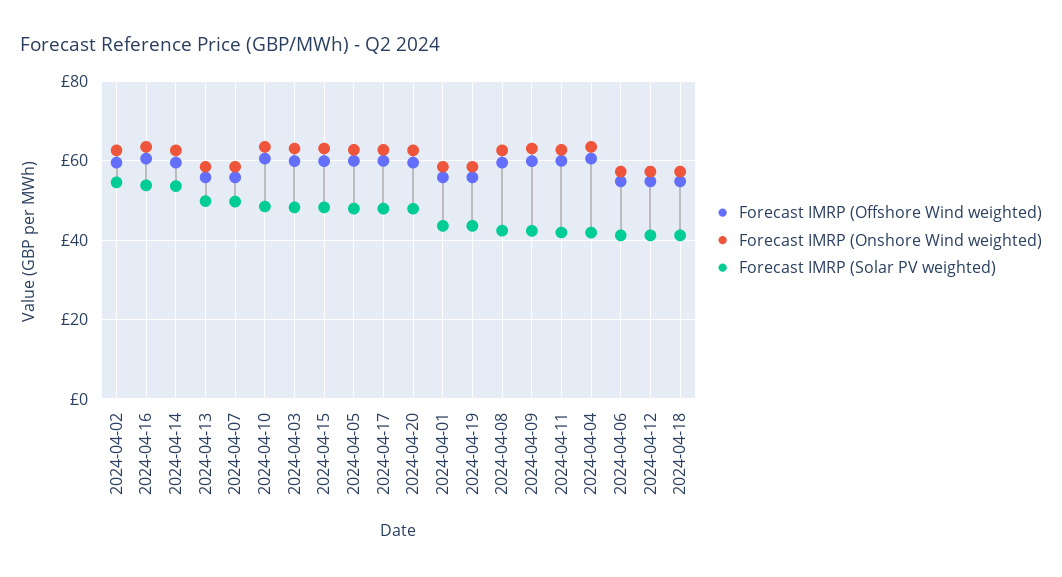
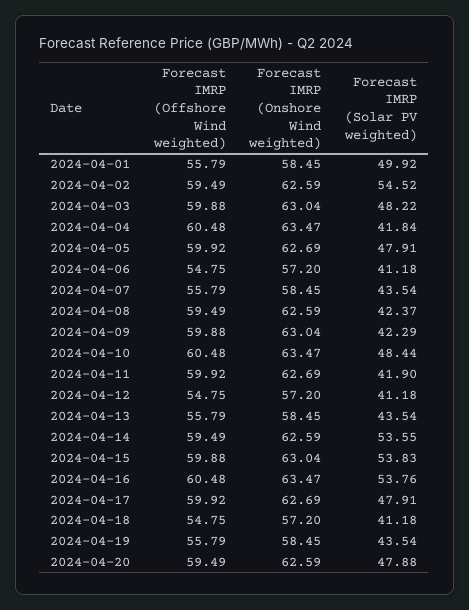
  {
    "Forecast IMRP (Offshore Wind weighted)": {
      "2024-04-02": 59.49,
      "2024-04-16": 60.48,
      "2024-04-14": 59.49,
      "2024-04-13": 55.79,
      "2024-04-07": 55.79,
      "2024-04-10": 60.48,
      "2024-04-03": 59.88,
      "2024-04-15": 59.88,
      "2024-04-05": 59.92,
      "2024-04-17": 59.92,
      "2024-04-20": 59.49,
      "2024-04-01": 55.79,
      "2024-04-19": 55.79,
      "2024-04-08": 59.49,
      "2024-04-09": 59.88,
      "2024-04-11": 59.92,
      "2024-04-04": 60.48,
      "2024-04-06": 54.75,
      "2024-04-12": 54.75,
      "2024-04-18": 54.75
    },
    "Forecast IMRP (Onshore Wind weighted)": {
      "2024-04-02": 62.59,
      "2024-04-16": 63.47,
      "2024-04-14": 62.59,
      "2024-04-13": 58.45,
      "2024-04-07": 58.45,
      "2024-04-10": 63.47,
      "2024-04-03": 63.04,
      "2024-04-15": 63.04,
      "2024-04-05": 62.69,
      "2024-04-17": 62.69,
      "2024-04-20": 62.59,
      "2024-04-01": 58.45,
      "2024-04-19": 58.45,
      "2024-04-08": 62.59,
      "2024-04-09": 63.04,
      "2024-04-11": 62.69,
      "2024-04-04": 63.47,
      "2024-04-06": 57.2,
      "2024-04-12": 57.2,
      "2024-04-18": 57.2
    },
    "Forecast IMRP (Solar PV weighted)": {
      "2024-04-02": 54.52,
      "2024-04-16": 53.76,
      "2024-04-14": 53.55,
-     "2024-04-13": 50,
+     "2024-04-13": 43.54,
-     "2024-04-07": 50,
+     "2024-04-07": 43.54,
      "2024-04-10": 48.44,
      "2024-04-03": 48.22,
-     "2024-04-15": 48,
+     "2024-04-15": 53.83,
      "2024-04-05": 47.91,
      "2024-04-17": 47.91,
      "2024-04-20": 47.88,
-     "2024-04-01": 44,
+     "2024-04-01": 49.92,
      "2024-04-19": 43.54,
      "2024-04-08": 42.37,
      "2024-04-09": 42.29,
      "2024-04-11": 41.9,
      "2024-04-04": 41.84,
      "2024-04-06": 41.18,
      "2024-04-12": 41.18,
      "2024-04-18": 41.18
    }
  }

